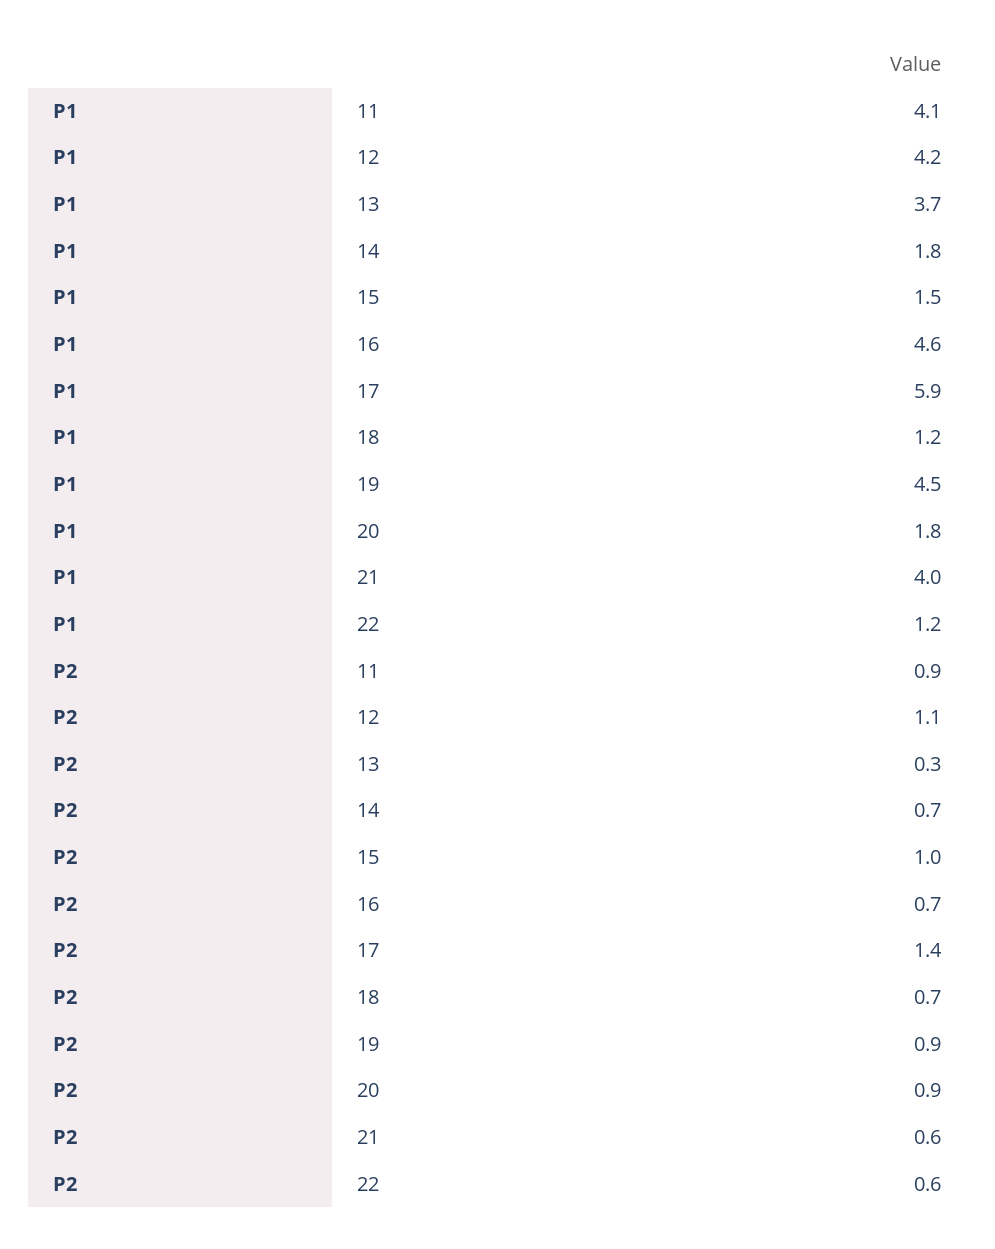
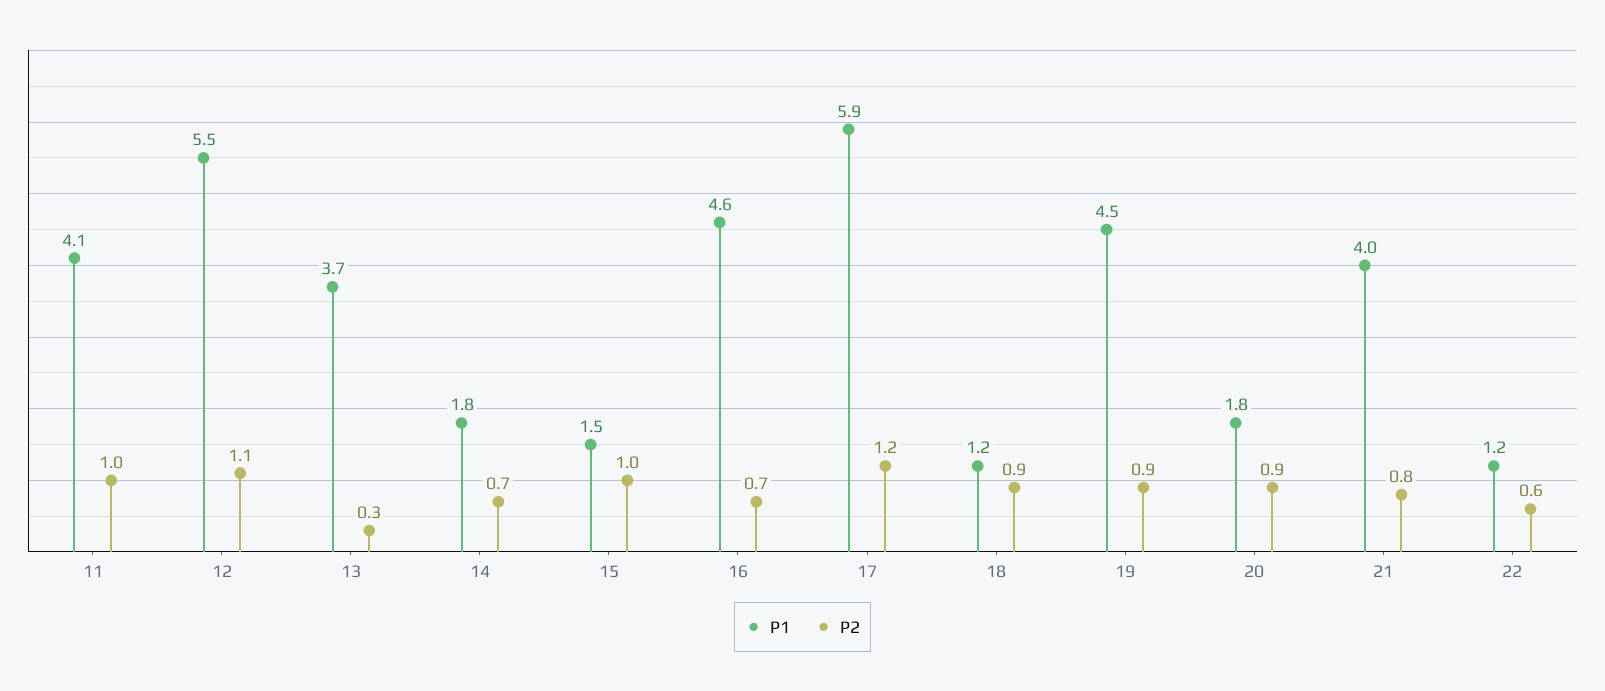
  {
    "P1": {
      "11": 4.1,
-     "12": 4.2,
+     "12": 5.5,
      "13": 3.7,
      "14": 1.8,
      "15": 1.5,
      "16": 4.6,
      "17": 5.9,
      "18": 1.2,
      "19": 4.5,
      "20": 1.8,
      "21": 4,
      "22": 1.2
    },
    "P2": {
-     "11": 0.9,
+     "11": 1,
      "12": 1.1,
      "13": 0.3,
      "14": 0.7,
      "15": 1,
      "16": 0.7,
-     "17": 1.4,
+     "17": 1.2,
-     "18": 0.7,
+     "18": 0.9,
      "19": 0.9,
      "20": 0.9,
-     "21": 0.6,
+     "21": 0.8,
      "22": 0.6
    }
  }

